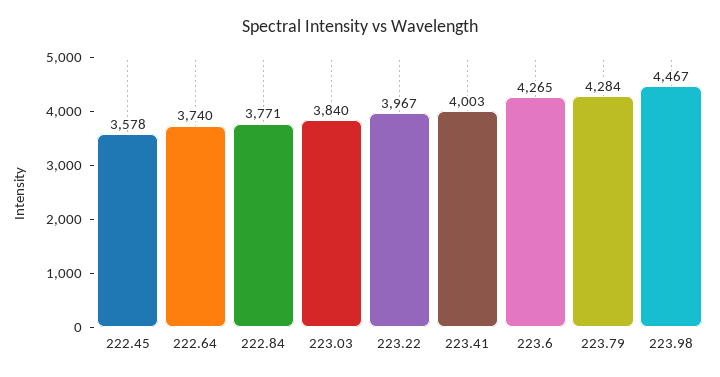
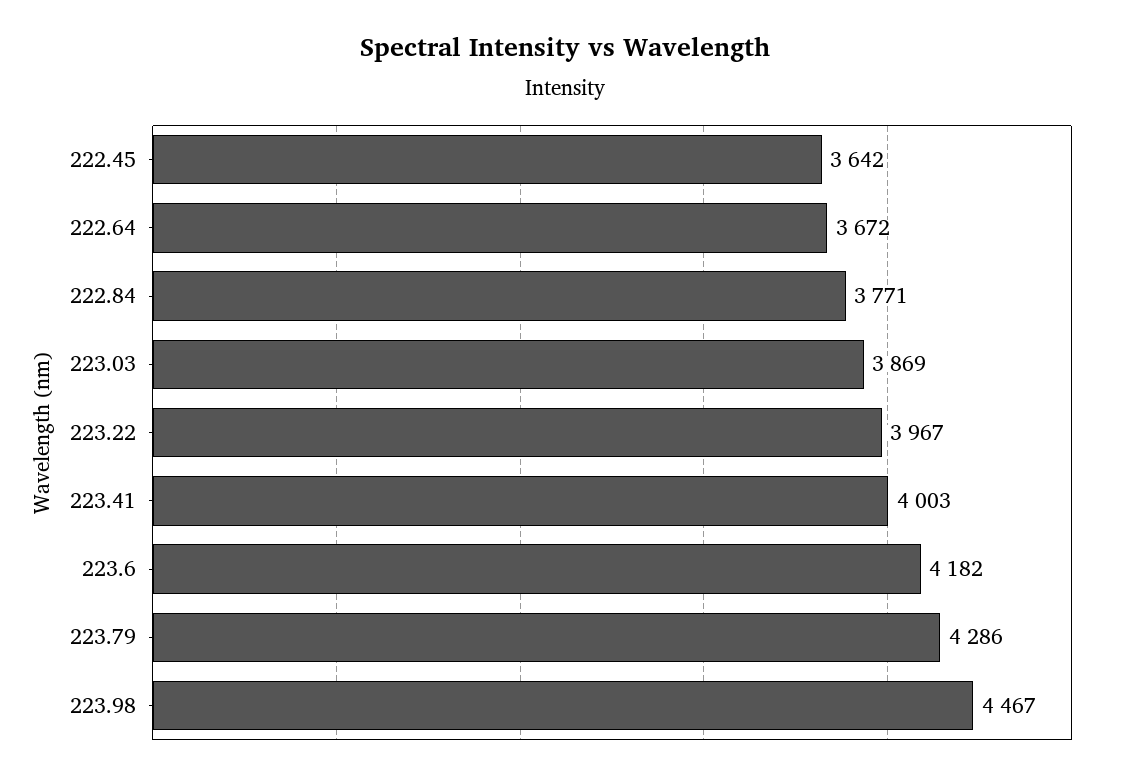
  {
-   "222.45": 3578,
+   "222.45": 3642,
-   "222.64": 3740,
+   "222.64": 3672,
    "222.84": 3771,
-   "223.03": 3840,
+   "223.03": 3869,
    "223.22": 3967,
    "223.41": 4003,
-   "223.6": 4265,
+   "223.6": 4182,
-   "223.79": 4284,
+   "223.79": 4286,
    "223.98": 4467
  }

